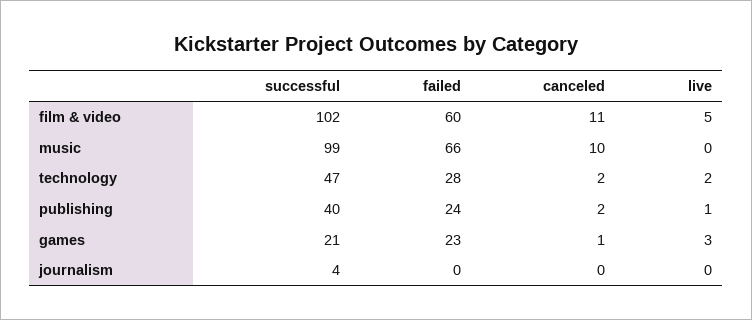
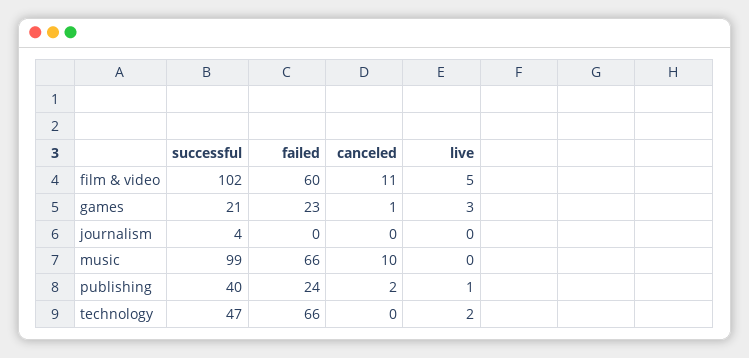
  {
    "successful": {
      "film & video": 102,
      "music": 99,
      "technology": 47,
      "publishing": 40,
      "games": 21,
      "journalism": 4
    },
    "failed": {
      "film & video": 60,
      "music": 66,
-     "technology": 28,
+     "technology": 66,
      "publishing": 24,
      "games": 23,
      "journalism": 0
    },
    "canceled": {
      "film & video": 11,
      "music": 10,
-     "technology": 2,
+     "technology": 0,
      "publishing": 2,
      "games": 1,
      "journalism": 0
    },
    "live": {
      "film & video": 5,
      "music": 0,
      "technology": 2,
      "publishing": 1,
      "games": 3,
      "journalism": 0
    }
  }

